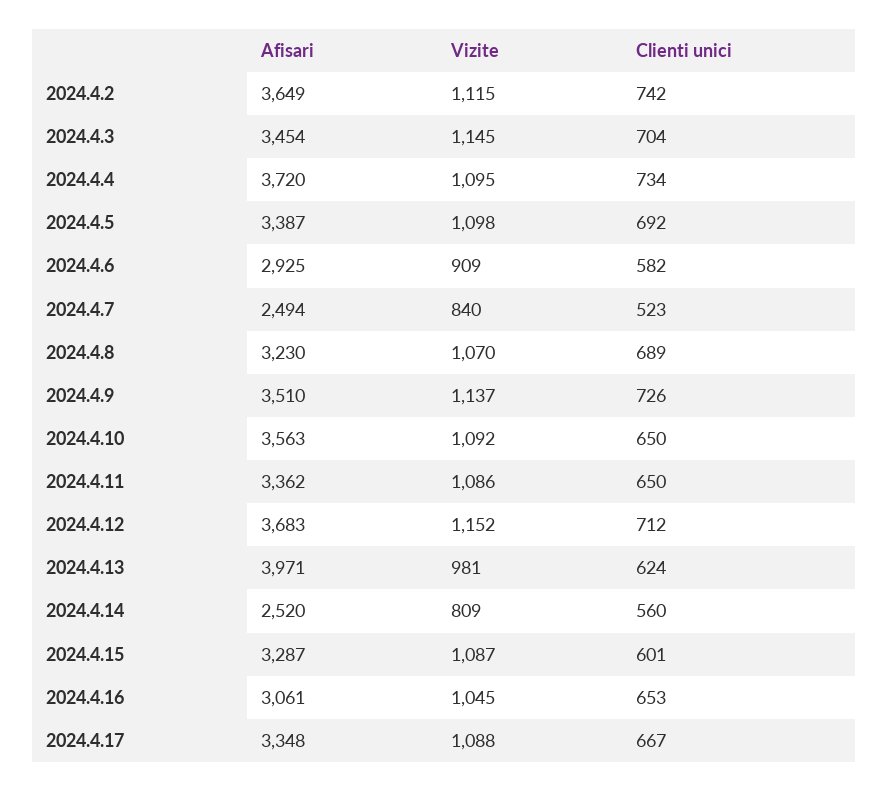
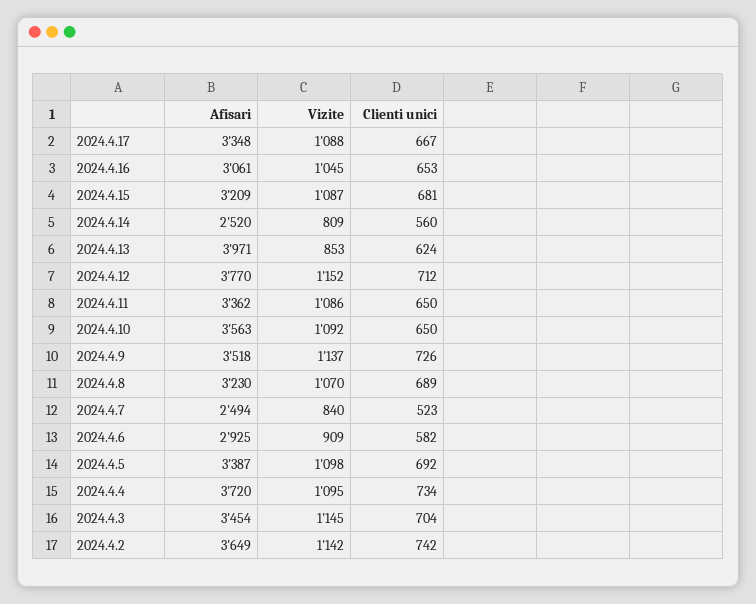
  {
    "Afisari": {
      "2024.4.2": 3649,
      "2024.4.3": 3454,
      "2024.4.4": 3720,
      "2024.4.5": 3387,
      "2024.4.6": 2925,
      "2024.4.7": 2494,
      "2024.4.8": 3230,
-     "2024.4.9": 3510,
+     "2024.4.9": 3518,
      "2024.4.10": 3563,
      "2024.4.11": 3362,
-     "2024.4.12": 3683,
+     "2024.4.12": 3770,
      "2024.4.13": 3971,
      "2024.4.14": 2520,
-     "2024.4.15": 3287,
+     "2024.4.15": 3209,
      "2024.4.16": 3061,
      "2024.4.17": 3348
    },
    "Vizite": {
-     "2024.4.2": 1115,
+     "2024.4.2": 1142,
      "2024.4.3": 1145,
      "2024.4.4": 1095,
      "2024.4.5": 1098,
      "2024.4.6": 909,
      "2024.4.7": 840,
      "2024.4.8": 1070,
      "2024.4.9": 1137,
      "2024.4.10": 1092,
      "2024.4.11": 1086,
      "2024.4.12": 1152,
-     "2024.4.13": 981,
+     "2024.4.13": 853,
      "2024.4.14": 809,
      "2024.4.15": 1087,
      "2024.4.16": 1045,
      "2024.4.17": 1088
    },
    "Clienti unici": {
      "2024.4.2": 742,
      "2024.4.3": 704,
      "2024.4.4": 734,
      "2024.4.5": 692,
      "2024.4.6": 582,
      "2024.4.7": 523,
      "2024.4.8": 689,
      "2024.4.9": 726,
      "2024.4.10": 650,
      "2024.4.11": 650,
      "2024.4.12": 712,
      "2024.4.13": 624,
      "2024.4.14": 560,
-     "2024.4.15": 601,
+     "2024.4.15": 681,
      "2024.4.16": 653,
      "2024.4.17": 667
    }
  }

